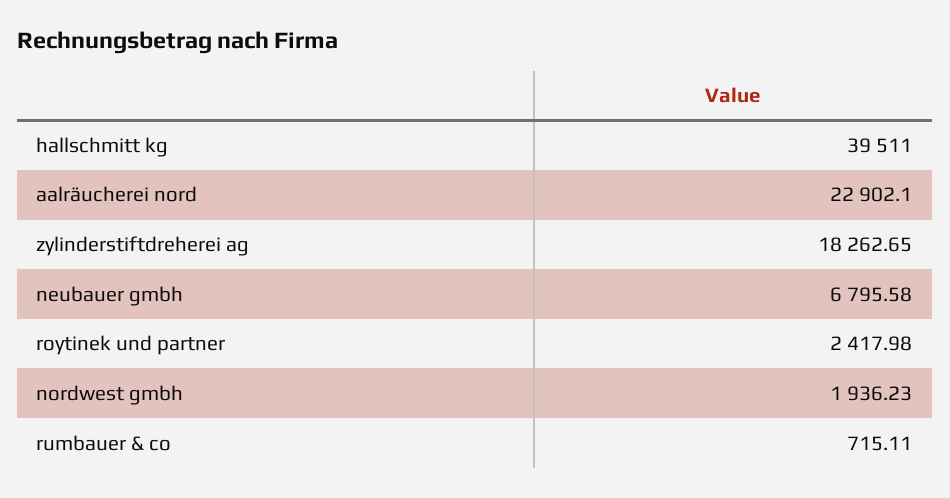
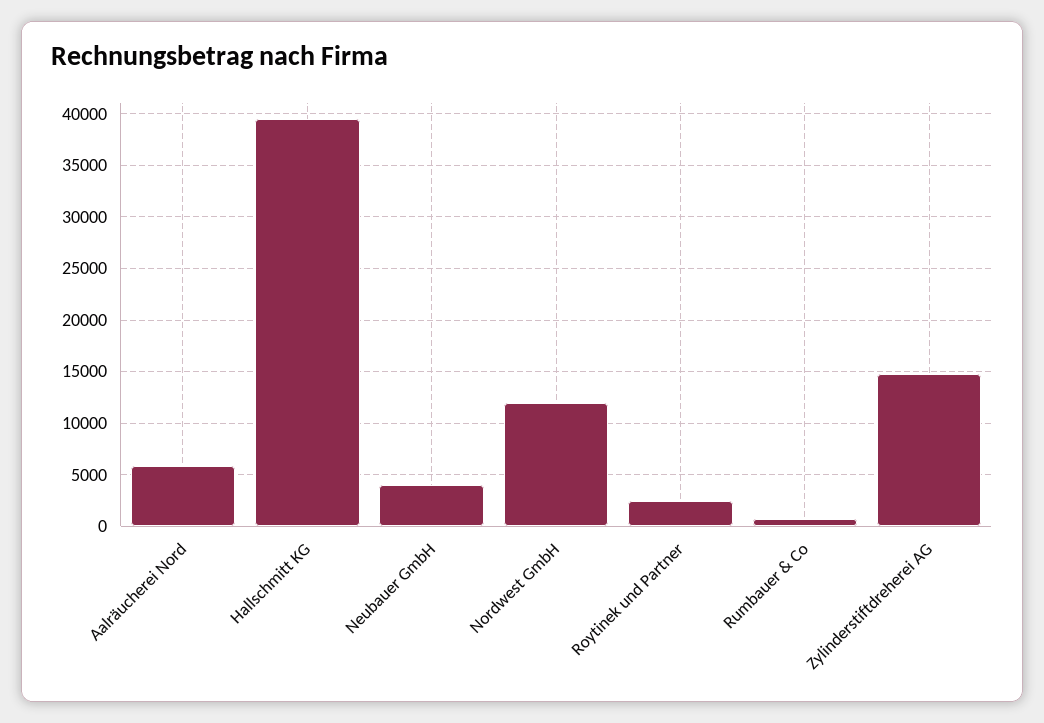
  {
    "hallschmitt kg": 39511,
-   "aalräucherei nord": 22902.1,
+   "aalräucherei nord": 6000,
-   "zylinderstiftdreherei ag": 18262.65,
+   "zylinderstiftdreherei ag": 15000,
-   "neubauer gmbh": 6795.58,
+   "neubauer gmbh": 4000,
    "roytinek und partner": 2417.98,
-   "nordwest gmbh": 1936.23,
+   "nordwest gmbh": 12000,
    "rumbauer & co": 715.11
  }

